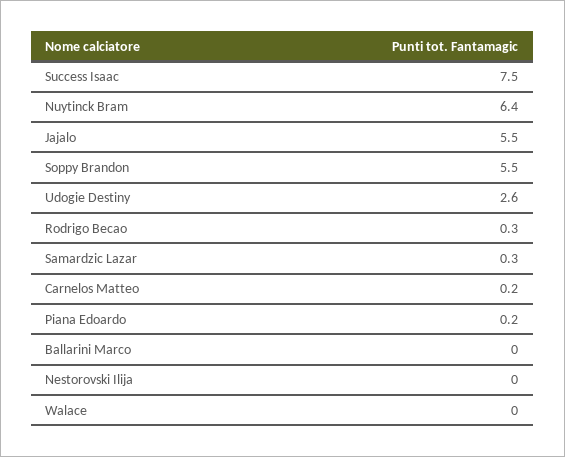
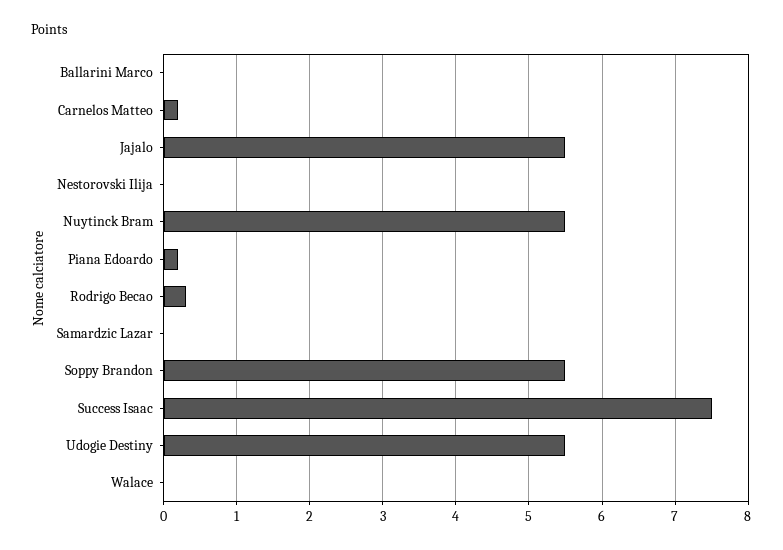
  {
    "Success Isaac": 7.5,
-   "Nuytinck Bram": 6.4,
+   "Nuytinck Bram": 5.5,
    "Jajalo": 5.5,
    "Soppy Brandon": 5.5,
-   "Udogie Destiny": 2.6,
+   "Udogie Destiny": 5.5,
    "Rodrigo Becao": 0.3,
-   "Samardzic Lazar": 0.3,
+   "Samardzic Lazar": 0,
    "Carnelos Matteo": 0.2,
    "Piana Edoardo": 0.2,
    "Ballarini Marco": 0,
    "Nestorovski Ilija": 0,
    "Walace": 0
  }

